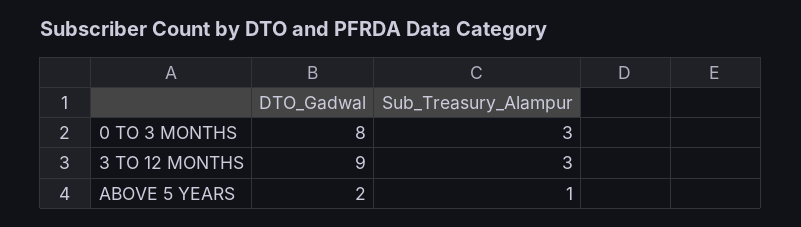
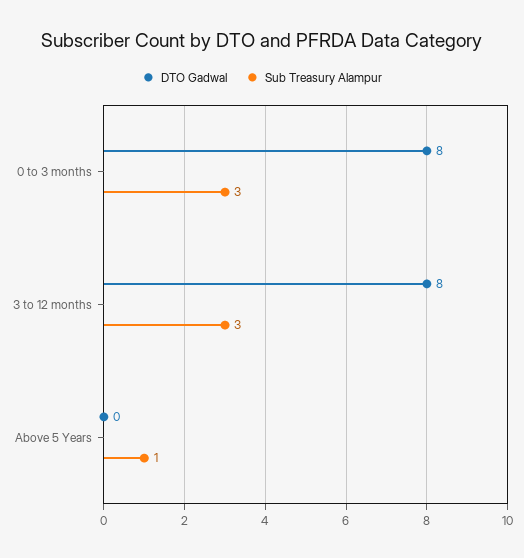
  {
    "DTO_Gadwal": {
      "0 TO 3 MONTHS": 8,
-     "3 TO 12 MONTHS": 9,
+     "3 TO 12 MONTHS": 8,
-     "ABOVE 5 YEARS": 2
+     "ABOVE 5 YEARS": 0
    },
    "Sub_Treasury_Alampur": {
      "0 TO 3 MONTHS": 3,
      "3 TO 12 MONTHS": 3,
      "ABOVE 5 YEARS": 1
    }
  }

